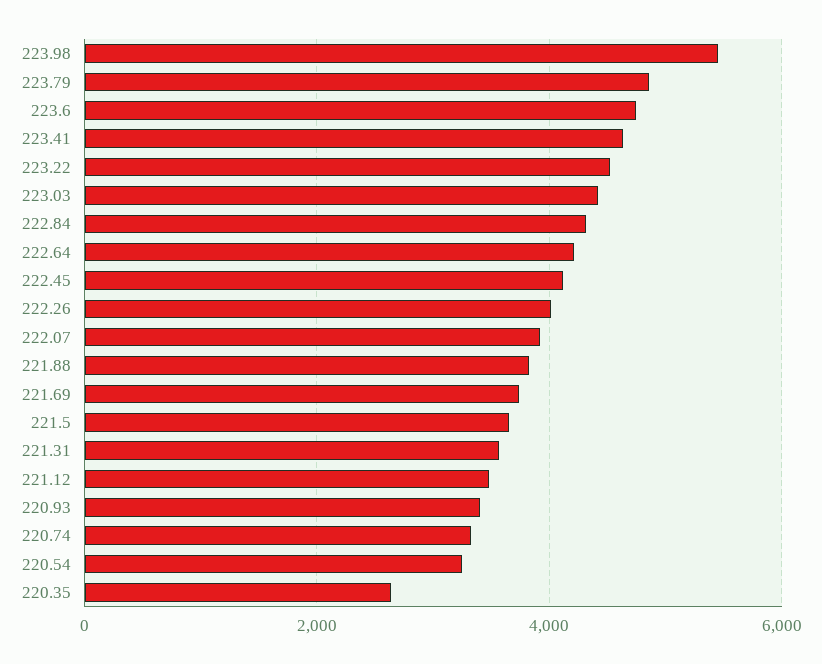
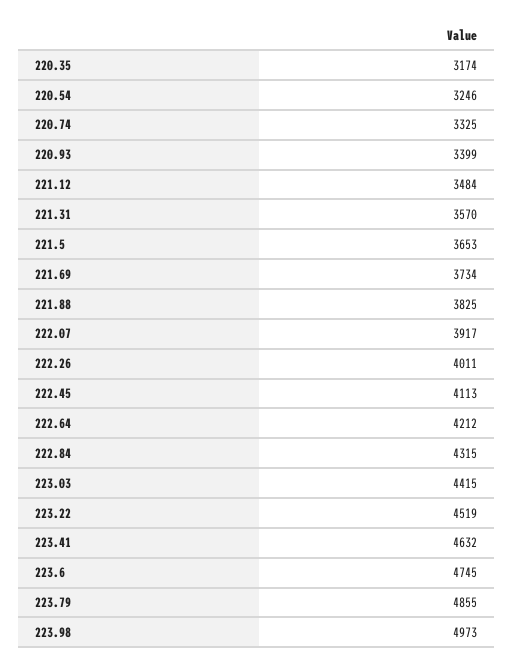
  {
-   "223.98": 5400,
+   "223.98": 4973,
    "223.79": 4855,
    "223.6": 4745,
    "223.41": 4632,
    "223.22": 4519,
    "223.03": 4415,
    "222.84": 4315,
    "222.64": 4212,
    "222.45": 4113,
    "222.26": 4011,
    "222.07": 3917,
    "221.88": 3825,
    "221.69": 3734,
    "221.5": 3653,
    "221.31": 3570,
    "221.12": 3484,
    "220.93": 3399,
    "220.74": 3325,
    "220.54": 3246,
-   "220.35": 2600
+   "220.35": 3174
  }

